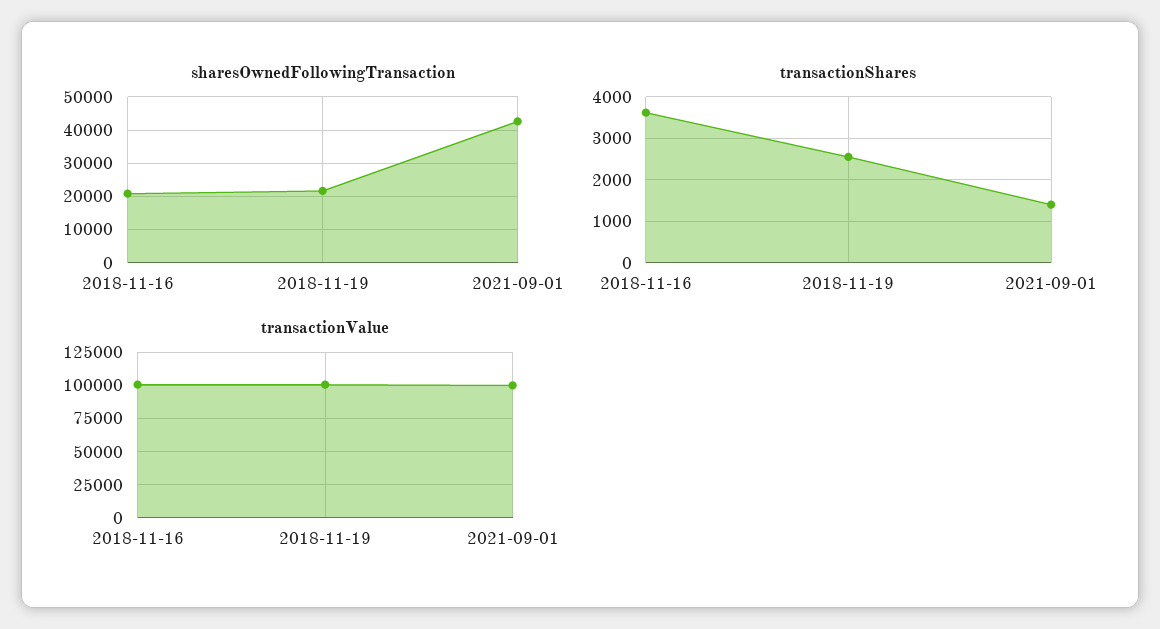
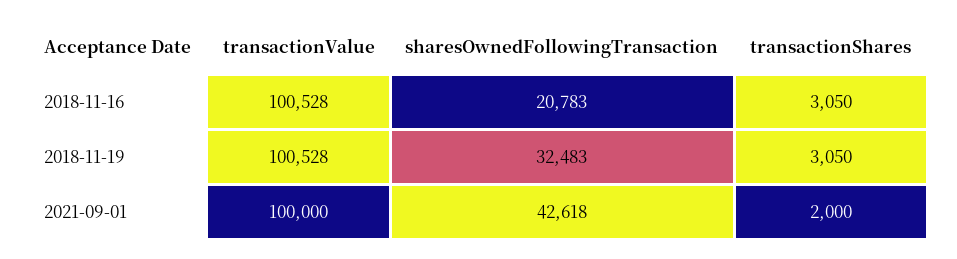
  {
    "sharesOwnedFollowingTransaction": {
      "2018-11-16": 20783,
-     "2018-11-19": 22000,
+     "2018-11-19": 32483,
      "2021-09-01": 42618
    },
    "transactionShares": {
-     "2018-11-16": 3600,
+     "2018-11-16": 3050,
-     "2018-11-19": 2600,
+     "2018-11-19": 3050,
-     "2021-09-01": 1400
+     "2021-09-01": 2000
    },
    "transactionValue": {
      "2018-11-16": 100528,
      "2018-11-19": 100528,
      "2021-09-01": 100000
    }
  }

